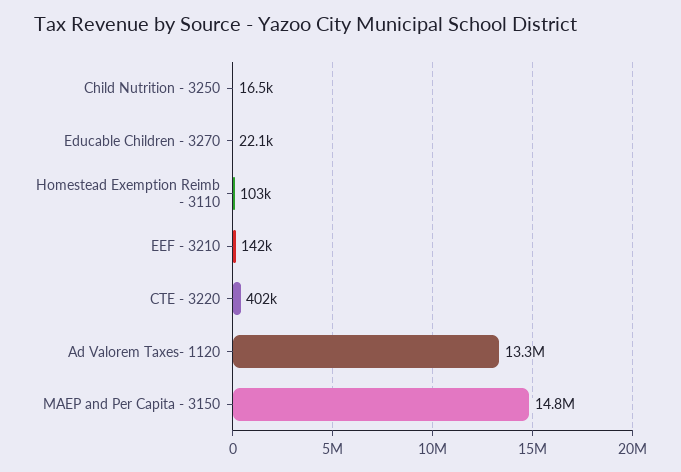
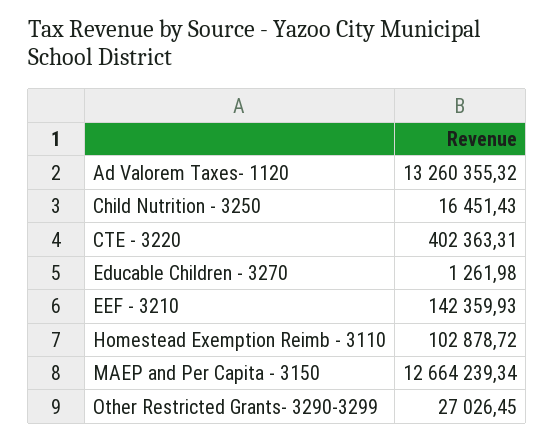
  {
    "Child Nutrition - 3250": 16451.43,
-   "Educable Children - 3270": 22100,
+   "Educable Children - 3270": 1261.98,
    "Homestead Exemption Reimb - 3110": 102878.72,
    "EEF - 3210": 142359.93,
    "CTE - 3220": 402363.31,
    "Ad Valorem Taxes- 1120": 13260355.32,
-   "MAEP and Per Capita - 3150": 14800000
+   "MAEP and Per Capita - 3150": 12664239.34,
+   "Other Restricted Grants- 3290-3299": 27026.45
  }

